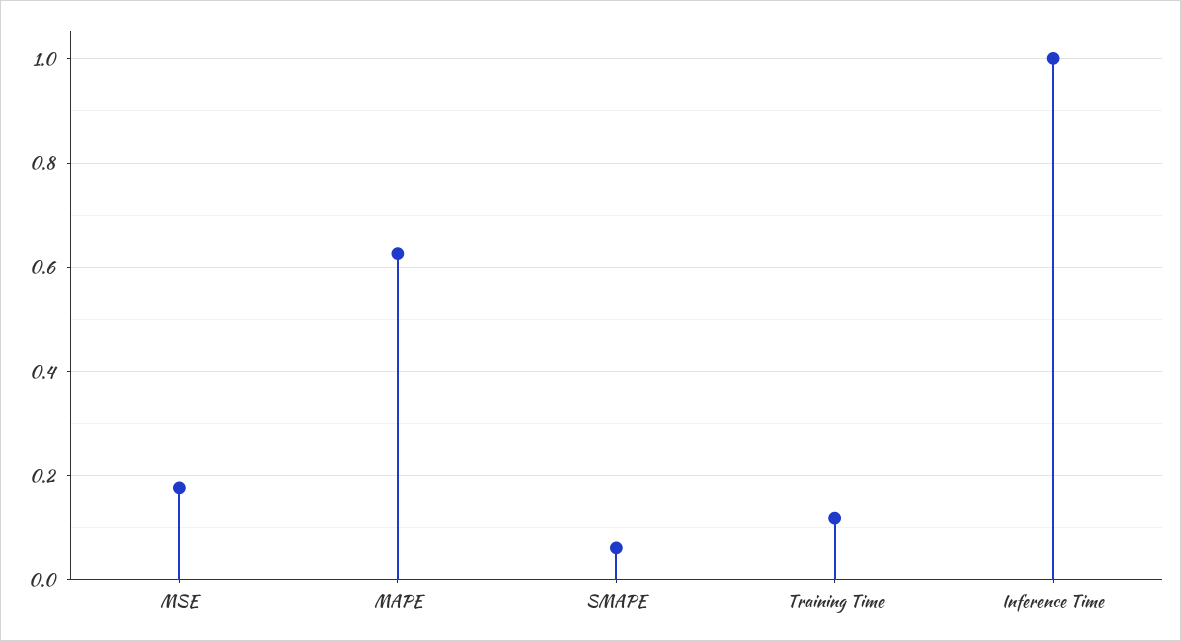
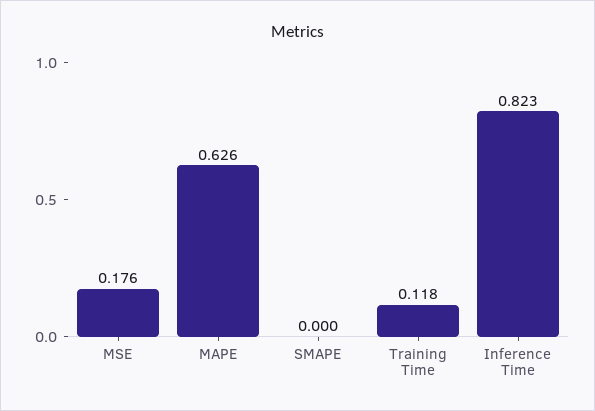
  {
    "MSE": 0.176,
    "MAPE": 0.626,
-   "SMAPE": 0.06,
+   "SMAPE": 0,
    "Training Time": 0.118,
-   "Inference Time": 1
+   "Inference Time": 0.823
  }

